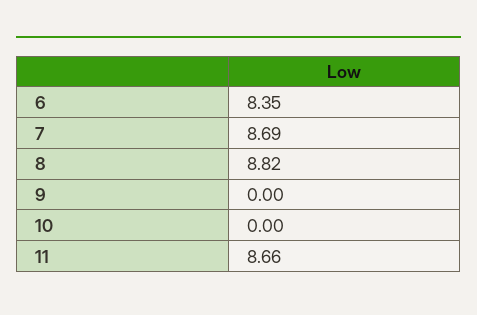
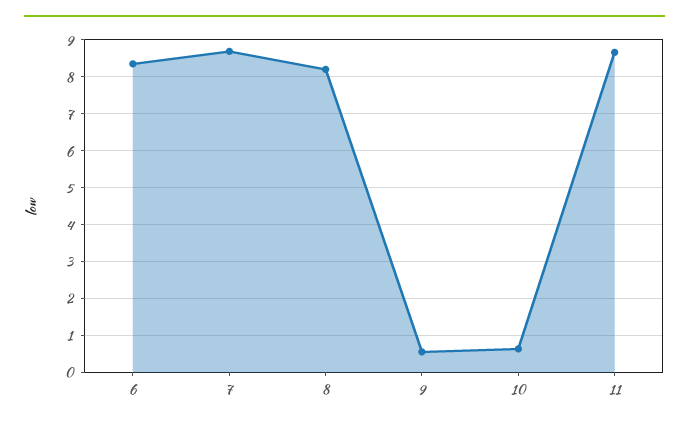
  {
    "6": 8.35,
    "7": 8.69,
-   "8": 8.82,
+   "8": 8.2,
-   "9": 0,
+   "9": 0.6,
-   "10": 0,
+   "10": 0.6,
    "11": 8.66
  }

